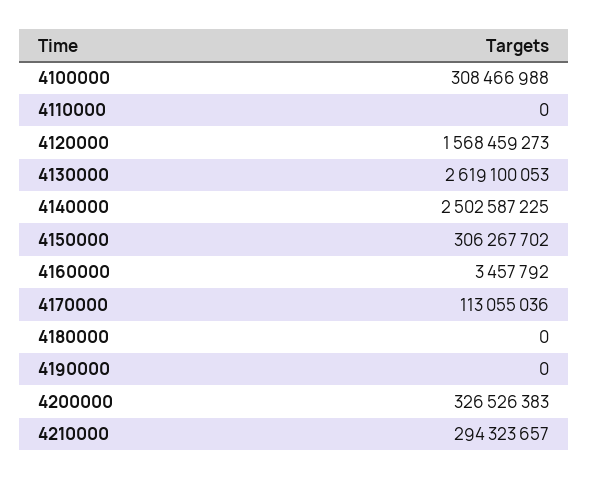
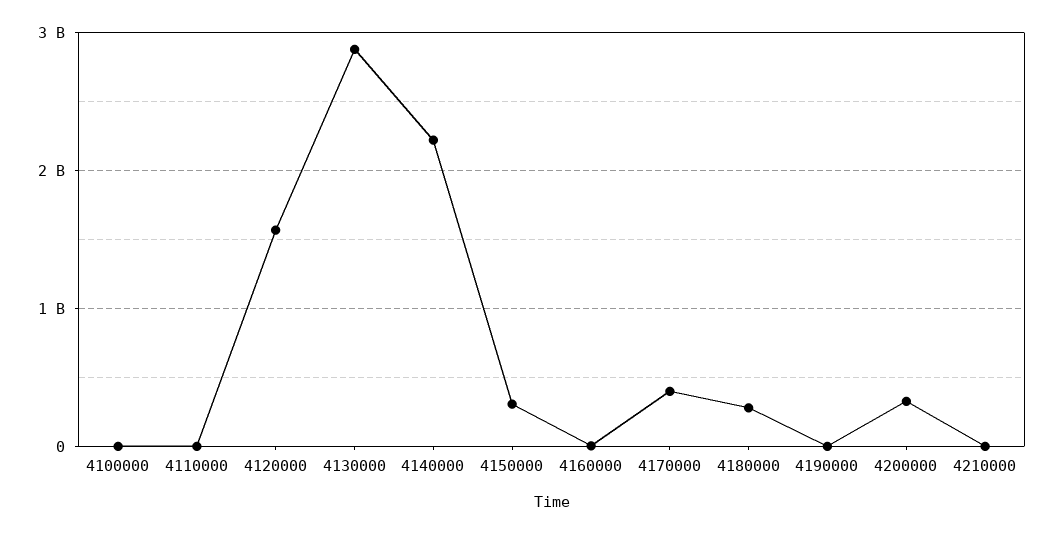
  {
-   "4100000": 308466988,
+   "4100000": 0,
    "4110000": 0,
    "4120000": 1568459273,
-   "4130000": 2619100053,
+   "4130000": 2900000000,
-   "4140000": 2502587225,
+   "4140000": 2200000000,
    "4150000": 306267702,
    "4160000": 3457792,
-   "4170000": 113055036,
+   "4170000": 400000000,
-   "4180000": 0,
+   "4180000": 300000000,
    "4190000": 0,
    "4200000": 326526383,
-   "4210000": 294323657
+   "4210000": 0
  }

